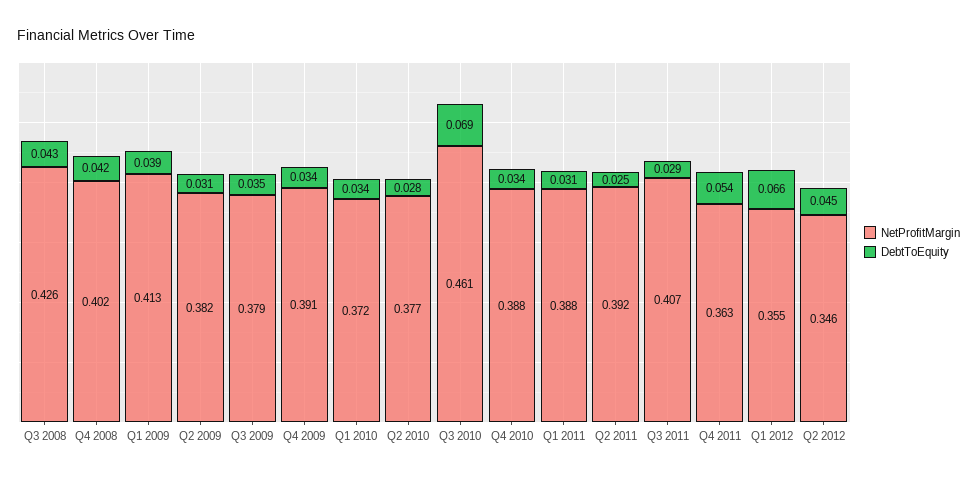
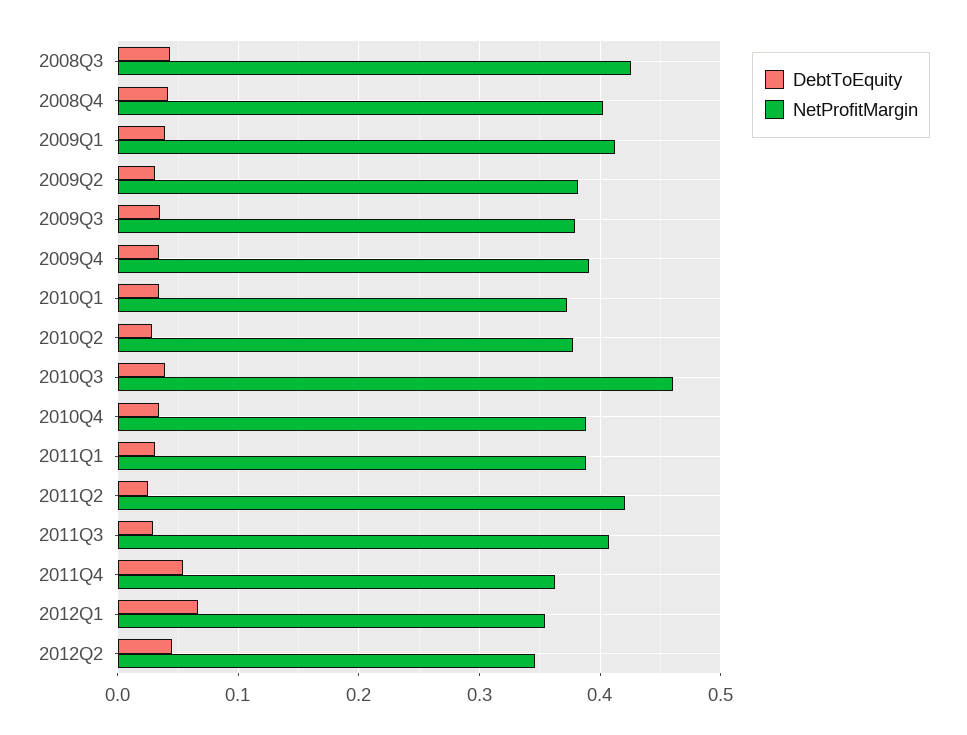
  {
    "NetProfitMargin": {
      "Q3 2008": 0.426,
      "Q4 2008": 0.402,
      "Q1 2009": 0.413,
      "Q2 2009": 0.382,
      "Q3 2009": 0.379,
      "Q4 2009": 0.391,
      "Q1 2010": 0.372,
      "Q2 2010": 0.377,
      "Q3 2010": 0.461,
      "Q4 2010": 0.388,
      "Q1 2011": 0.388,
-     "Q2 2011": 0.392,
+     "Q2 2011": 0.42,
      "Q3 2011": 0.407,
      "Q4 2011": 0.363,
      "Q1 2012": 0.355,
      "Q2 2012": 0.346
    },
    "DebtToEquity": {
      "Q3 2008": 0.043,
      "Q4 2008": 0.042,
      "Q1 2009": 0.039,
      "Q2 2009": 0.031,
      "Q3 2009": 0.035,
      "Q4 2009": 0.034,
      "Q1 2010": 0.034,
      "Q2 2010": 0.028,
-     "Q3 2010": 0.069,
+     "Q3 2010": 0.04,
      "Q4 2010": 0.034,
      "Q1 2011": 0.031,
      "Q2 2011": 0.025,
      "Q3 2011": 0.029,
      "Q4 2011": 0.054,
      "Q1 2012": 0.066,
      "Q2 2012": 0.045
    }
  }

